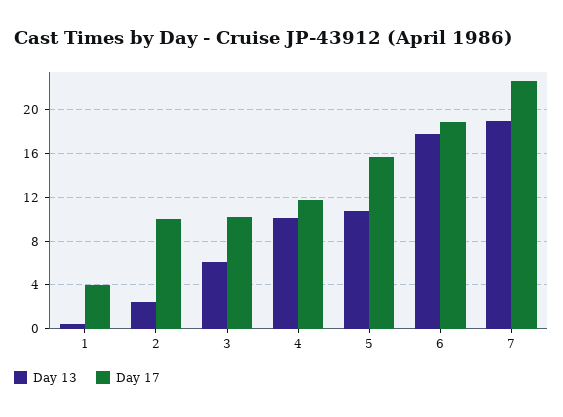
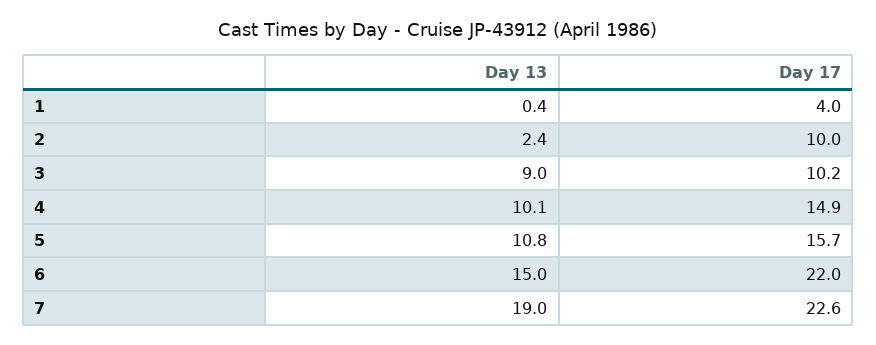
  {
    "Day 13": {
      "1": 0.4,
      "2": 2.4,
-     "3": 6,
+     "3": 9,
      "4": 10.1,
      "5": 10.8,
-     "6": 18,
+     "6": 15,
      "7": 19
    },
    "Day 17": {
      "1": 4,
      "2": 10,
      "3": 10.2,
-     "4": 12,
+     "4": 14.9,
      "5": 15.7,
-     "6": 19,
+     "6": 22,
      "7": 22.6
    }
  }

